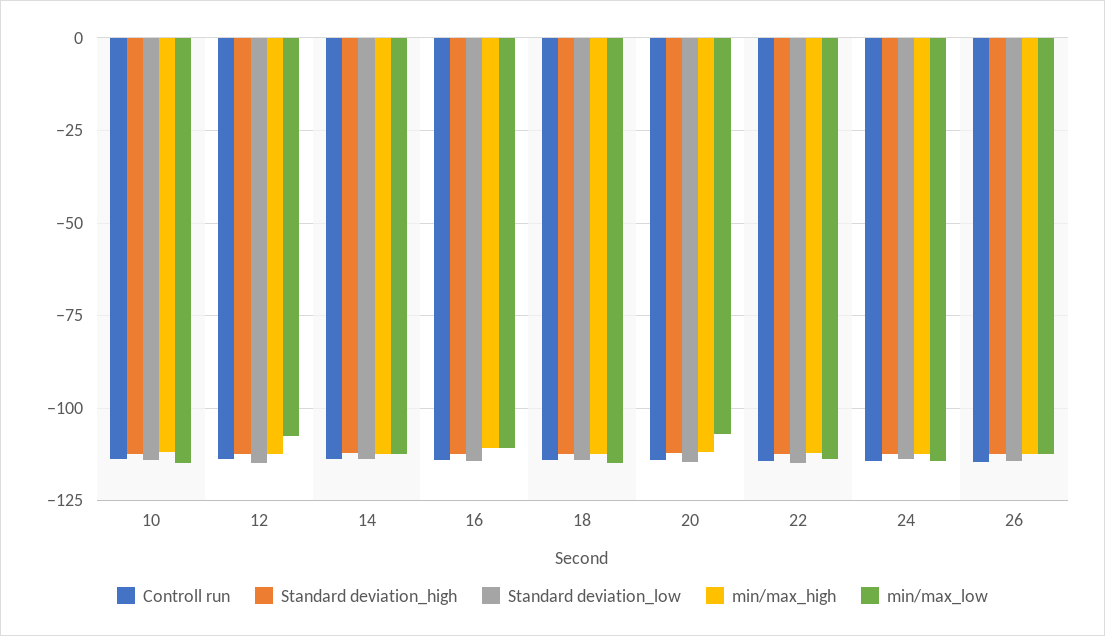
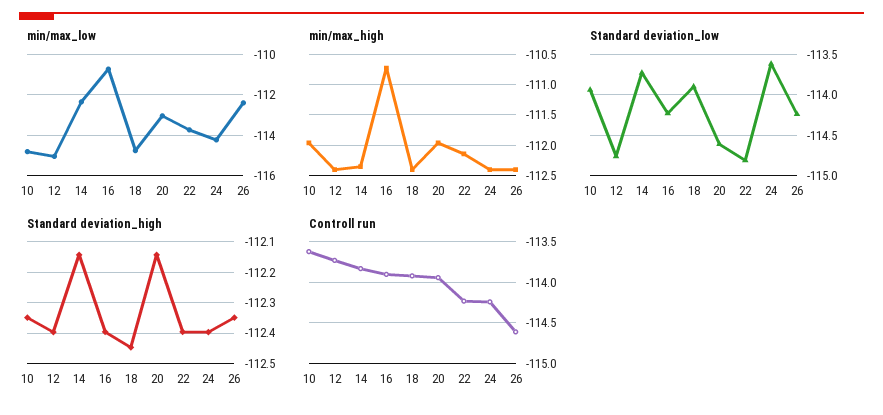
  {
    "Controll run": {
      "10": -113.6,
      "12": -113.7,
      "14": -113.8,
      "16": -113.9,
      "18": -113.9,
      "20": -113.9,
      "22": -114.2,
      "24": -114.2,
      "26": -114.6
    },
    "Standard deviation_high": {
      "10": -112.34,
      "12": -112.4,
      "14": -112.14,
      "16": -112.4,
      "18": -112.44,
      "20": -112.14,
      "22": -112.4,
      "24": -112.4,
      "26": -112.34
    },
    "Standard deviation_low": {
      "10": -113.9,
      "12": -114.8,
      "14": -113.7,
      "16": -114.2,
      "18": -113.9,
      "20": -114.6,
      "22": -114.8,
      "24": -113.6,
      "26": -114.2
    },
    "min/max_high": {
      "10": -112,
      "12": -112.4,
      "14": -112.4,
      "16": -110.7,
      "18": -112.4,
      "20": -112,
      "22": -112.1,
      "24": -112.4,
      "26": -112.4
    },
    "min/max_low": {
      "10": -115,
-     "12": -107.5,
+     "12": -115,
      "14": -112.5,
      "16": -110.5,
      "18": -115,
-     "20": -107.5,
+     "20": -113,
      "22": -113.5,
      "24": -114,
      "26": -112.5
    }
  }

